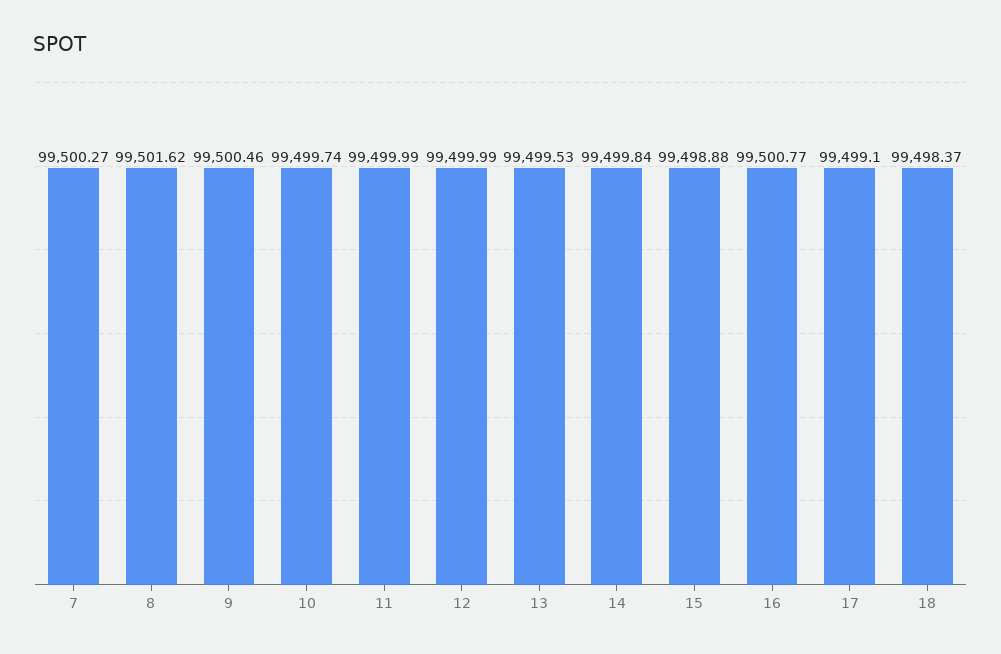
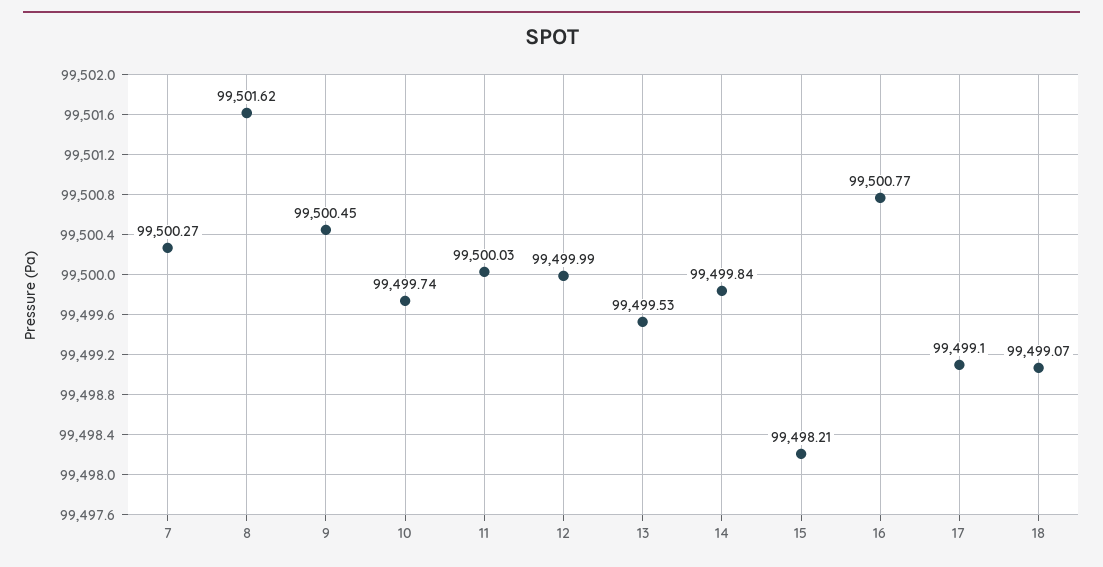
  {
    "7": 99500.27,
    "8": 99501.62,
-   "9": 99500.46,
+   "9": 99500.45,
    "10": 99499.74,
-   "11": 99499.99,
+   "11": 99500.03,
    "12": 99499.99,
    "13": 99499.53,
    "14": 99499.84,
-   "15": 99498.88,
+   "15": 99498.21,
    "16": 99500.77,
    "17": 99499.1,
-   "18": 99498.37
+   "18": 99499.07
  }

